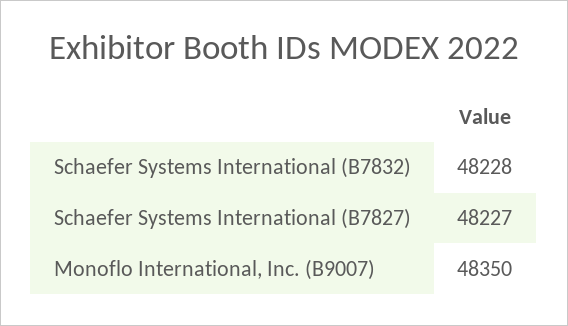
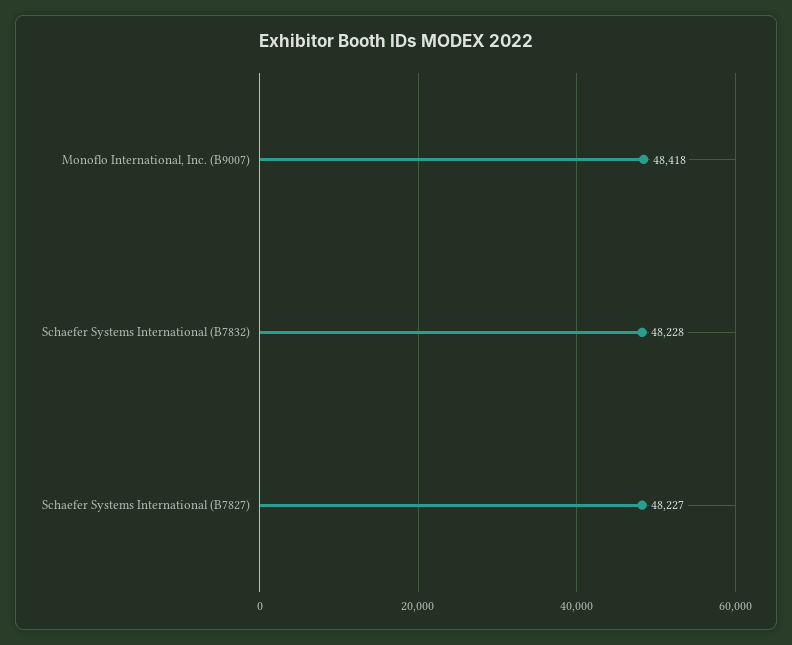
  {
    "Schaefer Systems International (B7832)": 48228,
    "Schaefer Systems International (B7827)": 48227,
-   "Monoflo International, Inc. (B9007)": 48350
+   "Monoflo International, Inc. (B9007)": 48418
  }

